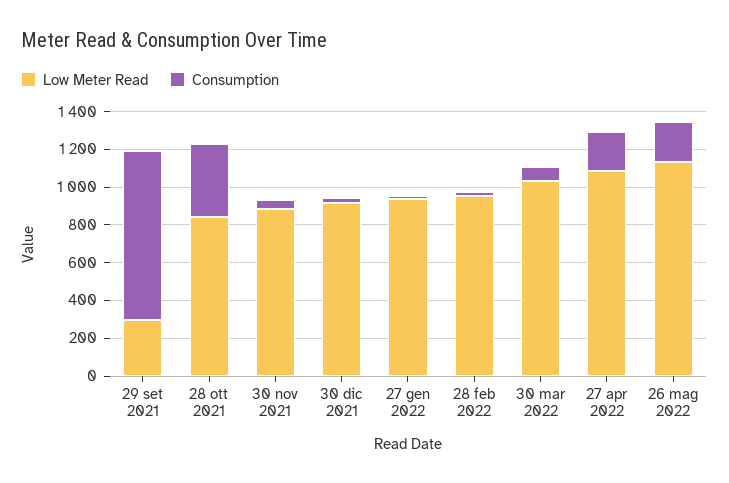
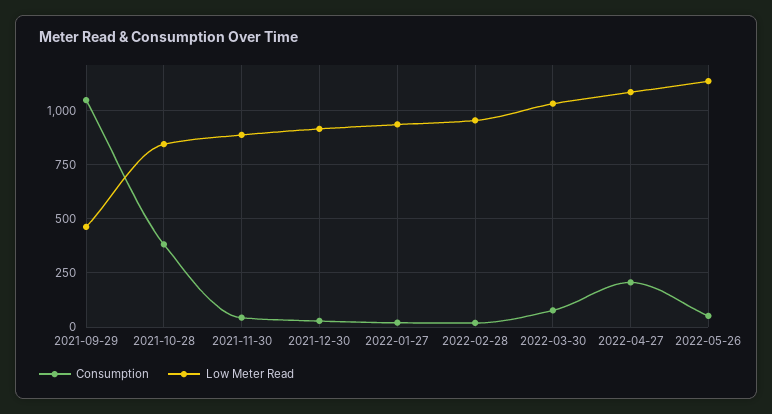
  {
    "Low Meter Read": {
-     "29 set 2021": 300,
+     "29 set 2021": 450,
      "28 ott 2021": 850,
      "30 nov 2021": 900,
      "30 dic 2021": 900,
      "27 gen 2022": 950,
      "28 feb 2022": 950,
      "30 mar 2022": 1050,
      "27 apr 2022": 1100,
      "26 mag 2022": 1150
    },
    "Consumption": {
-     "29 set 2021": 900,
+     "29 set 2021": 1050,
      "28 ott 2021": 400,
      "30 nov 2021": 50,
      "30 dic 2021": 50,
      "27 gen 2022": 0,
      "28 feb 2022": 0,
      "30 mar 2022": 100,
      "27 apr 2022": 200,
-     "26 mag 2022": 200
+     "26 mag 2022": 50
    }
  }

